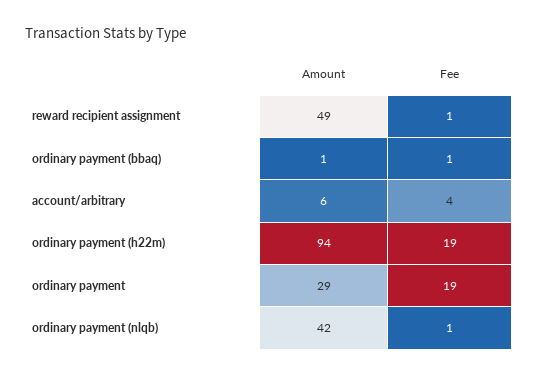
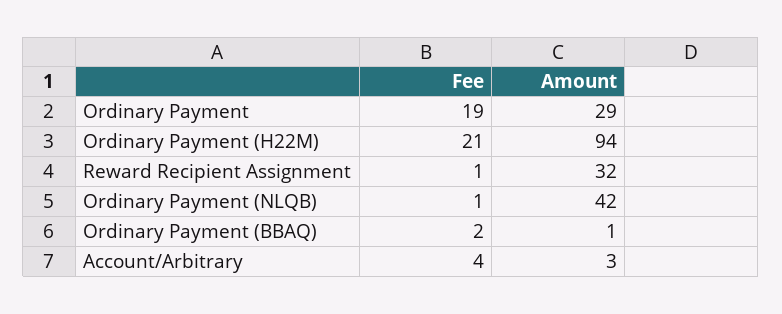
  {
    "Amount": {
-     "reward recipient assignment": 49,
+     "reward recipient assignment": 32,
      "ordinary payment (bbaq)": 1,
-     "account/arbitrary": 6,
+     "account/arbitrary": 3,
      "ordinary payment (h22m)": 94,
      "ordinary payment": 29,
      "ordinary payment (nlqb)": 42
    },
    "Fee": {
      "reward recipient assignment": 1,
-     "ordinary payment (bbaq)": 1,
+     "ordinary payment (bbaq)": 2,
      "account/arbitrary": 4,
-     "ordinary payment (h22m)": 19,
+     "ordinary payment (h22m)": 21,
      "ordinary payment": 19,
      "ordinary payment (nlqb)": 1
    }
  }

